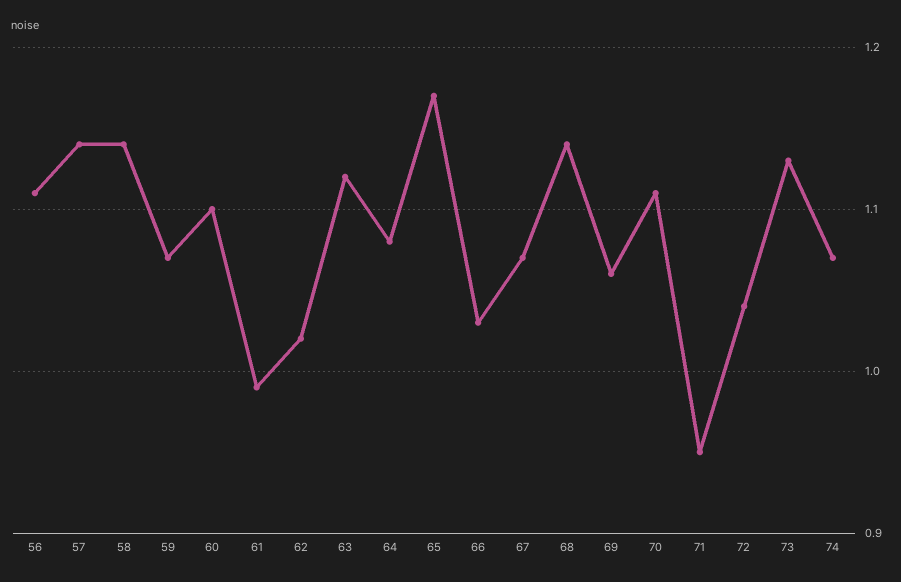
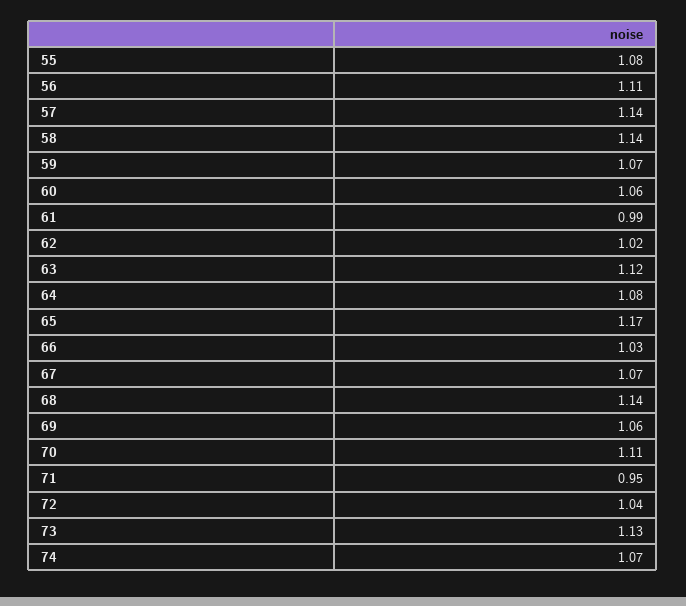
  {
    "56": 1.11,
    "57": 1.14,
    "58": 1.14,
    "59": 1.07,
-   "60": 1.1,
+   "60": 1.06,
    "61": 0.99,
    "62": 1.02,
    "63": 1.12,
    "64": 1.08,
    "65": 1.17,
    "66": 1.03,
    "67": 1.07,
    "68": 1.14,
    "69": 1.06,
    "70": 1.11,
    "71": 0.95,
    "72": 1.04,
    "73": 1.13,
-   "74": 1.07
+   "74": 1.07,
+   "55": 1.08
  }

